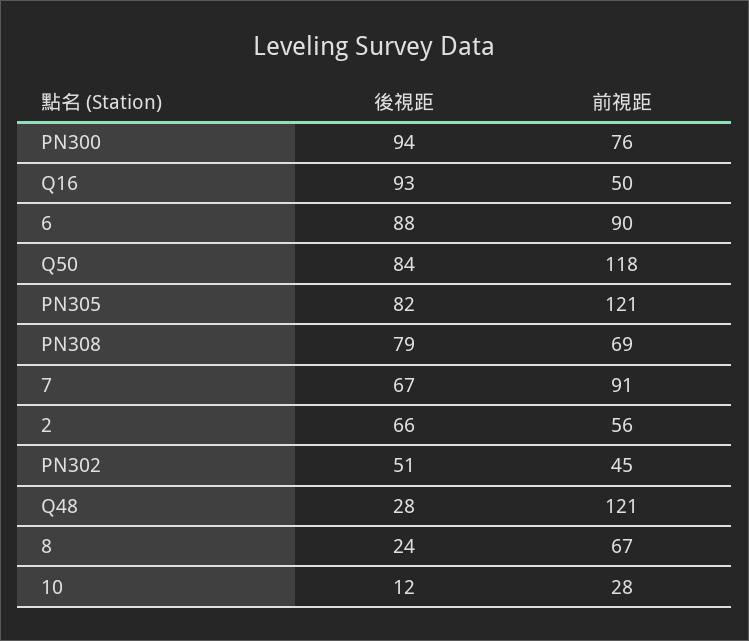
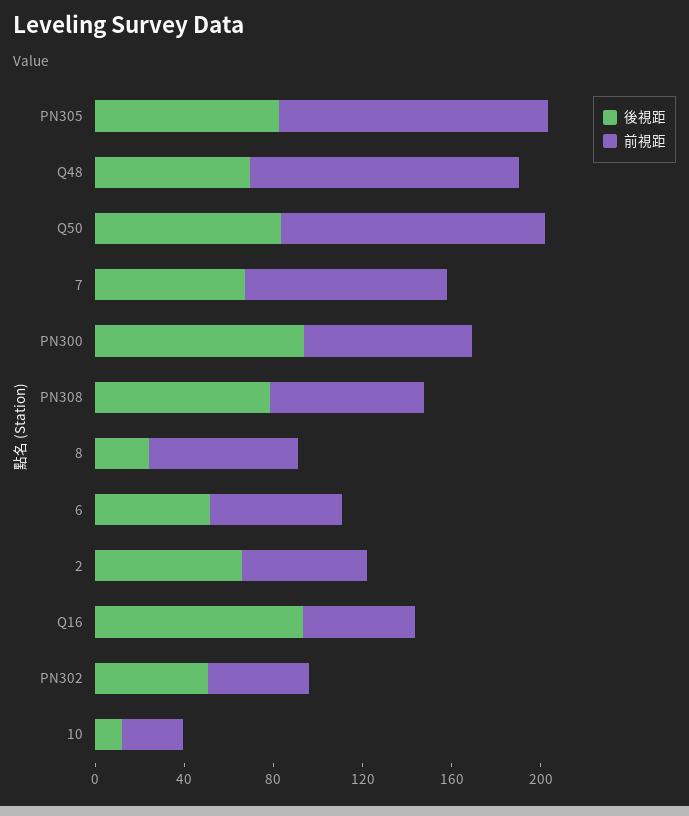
  {
    "後視距": {
      "PN300": 94,
      "Q16": 93,
-     "6": 88,
+     "6": 50,
      "Q50": 84,
      "PN305": 82,
      "PN308": 79,
      "7": 67,
      "2": 66,
      "PN302": 51,
-     "Q48": 28,
+     "Q48": 70,
      "8": 24,
      "10": 12
    },
    "前視距": {
      "PN300": 76,
      "Q16": 50,
-     "6": 90,
+     "6": 60,
      "Q50": 118,
      "PN305": 121,
      "PN308": 69,
      "7": 91,
      "2": 56,
      "PN302": 45,
      "Q48": 121,
      "8": 67,
      "10": 28
    }
  }

